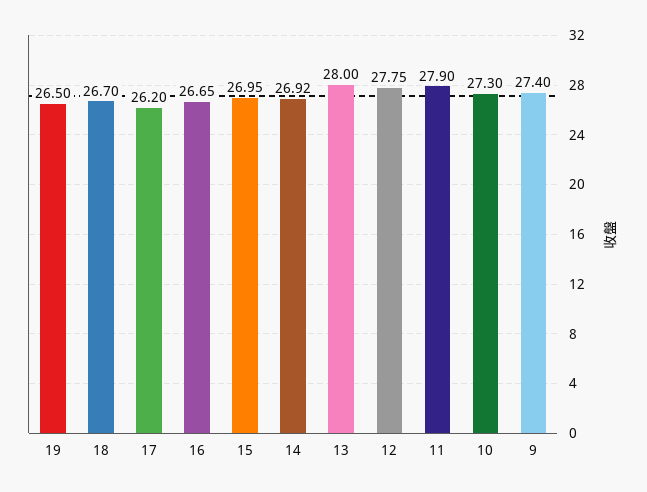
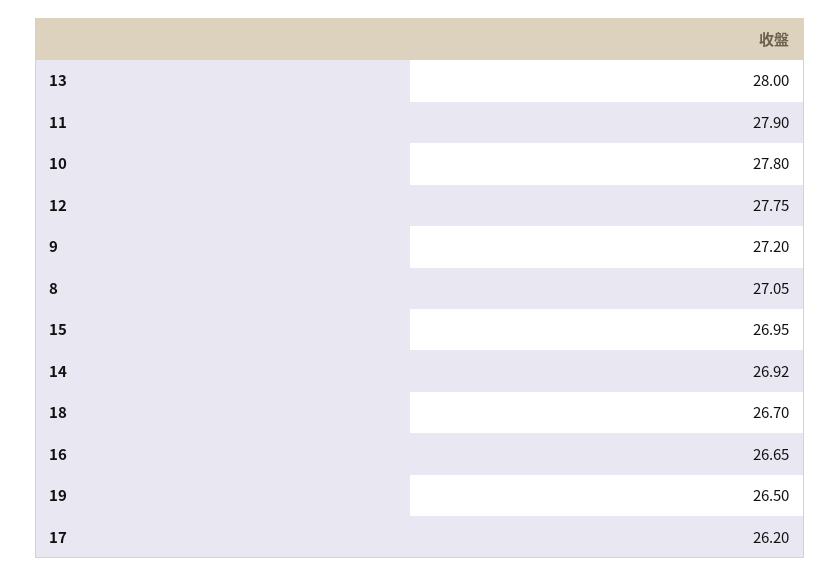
  {
    "19": 26.5,
    "18": 26.7,
    "17": 26.2,
    "16": 26.65,
    "15": 26.95,
    "14": 26.92,
    "13": 28,
    "12": 27.75,
    "11": 27.9,
-   "10": 27.3,
+   "10": 27.8,
-   "9": 27.4
+   "9": 27.2,
+   "8": 27.05
  }

